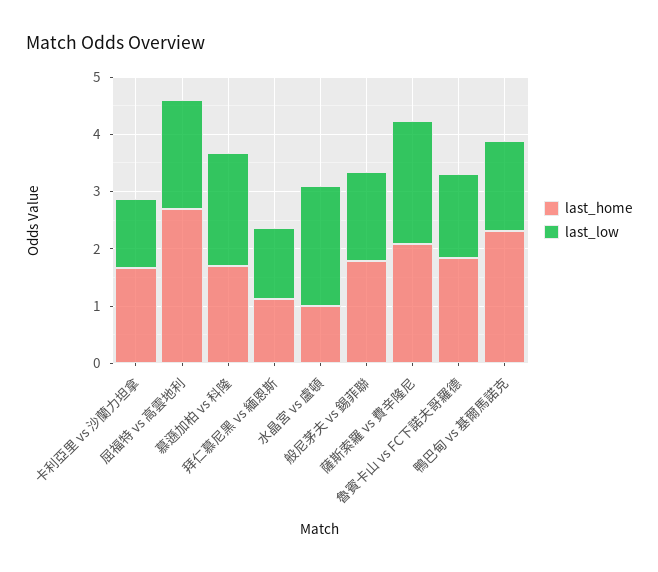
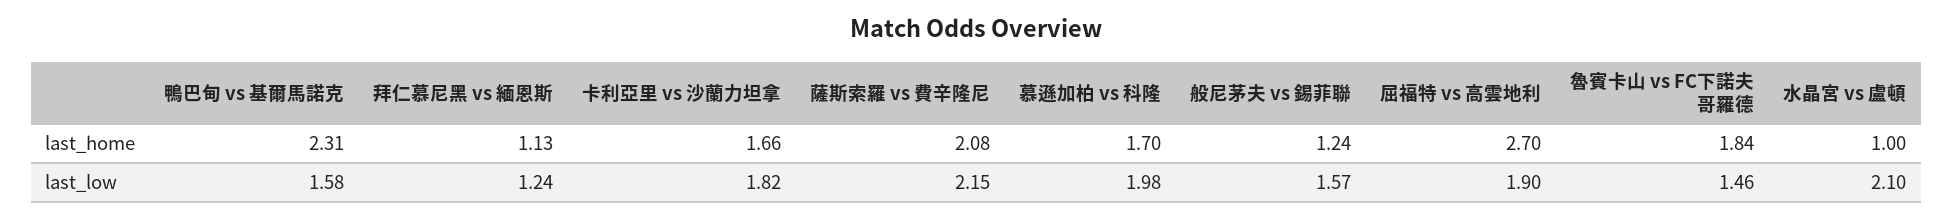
  {
    "last_home": {
      "卡利亞里 vs 沙蘭力坦拿": 1.66,
      "屈福特 vs 高雲地利": 2.7,
      "慕遜加柏 vs 科隆": 1.7,
      "拜仁慕尼黑 vs 緬恩斯": 1.13,
      "水晶宮 vs 盧頓": 1,
-     "般尼茅夫 vs 錫菲聯": 1.8,
+     "般尼茅夫 vs 錫菲聯": 1.24,
      "薩斯索羅 vs 費辛隆尼": 2.08,
      "魯賓卡山 vs FC下諾夫哥羅德": 1.84,
      "鴨巴甸 vs 基爾馬諾克": 2.31
    },
    "last_low": {
-     "卡利亞里 vs 沙蘭力坦拿": 1.2,
+     "卡利亞里 vs 沙蘭力坦拿": 1.82,
      "屈福特 vs 高雲地利": 1.9,
      "慕遜加柏 vs 科隆": 1.98,
      "拜仁慕尼黑 vs 緬恩斯": 1.24,
      "水晶宮 vs 盧頓": 2.1,
      "般尼茅夫 vs 錫菲聯": 1.57,
      "薩斯索羅 vs 費辛隆尼": 2.15,
      "魯賓卡山 vs FC下諾夫哥羅德": 1.46,
      "鴨巴甸 vs 基爾馬諾克": 1.58
    }
  }

